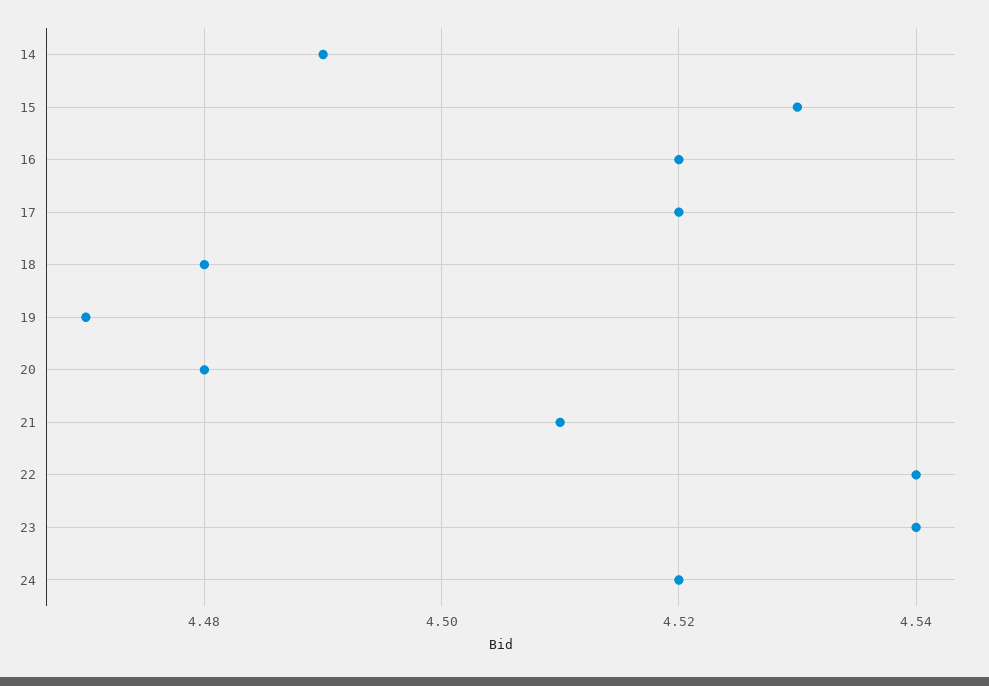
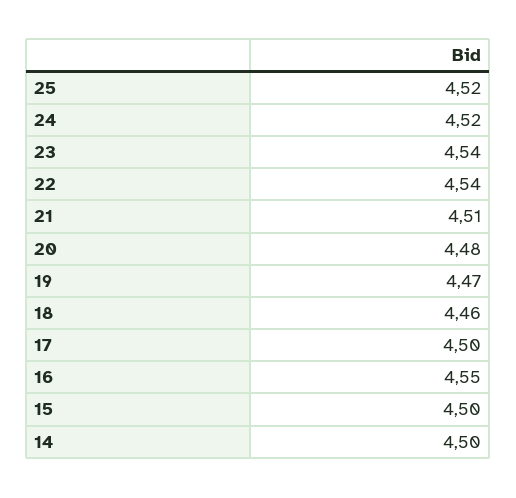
  {
-   "14": 4.49,
+   "14": 4.5,
-   "15": 4.53,
+   "15": 4.5,
-   "16": 4.52,
+   "16": 4.55,
-   "17": 4.52,
+   "17": 4.5,
-   "18": 4.48,
+   "18": 4.46,
    "19": 4.47,
    "20": 4.48,
    "21": 4.51,
    "22": 4.54,
    "23": 4.54,
-   "24": 4.52
+   "24": 4.52,
+   "25": 4.52
  }

